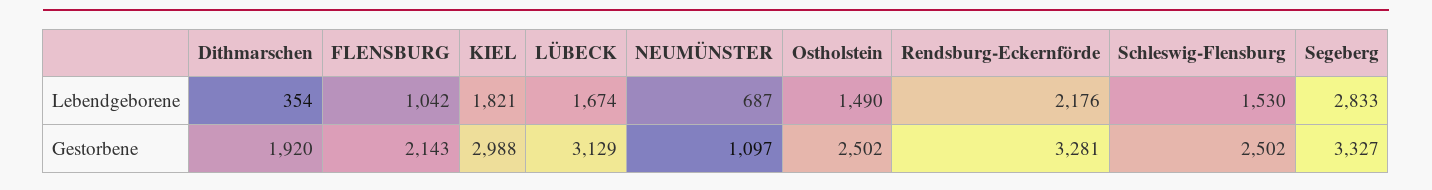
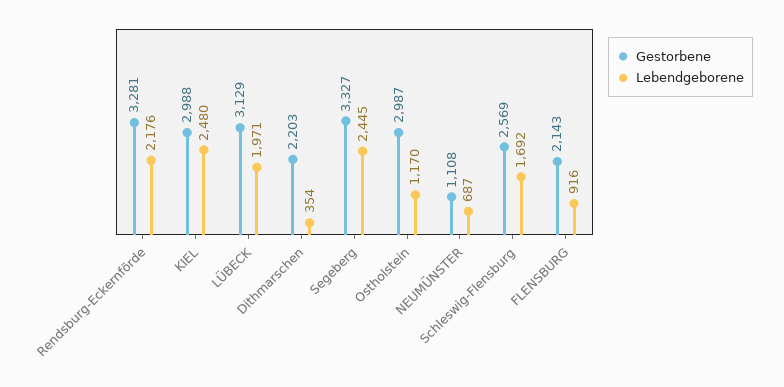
  {
    "Lebendgeborene": {
      "Dithmarschen": 354,
-     "FLENSBURG": 1042,
+     "FLENSBURG": 916,
-     "KIEL": 1821,
+     "KIEL": 2480,
-     "LÜBECK": 1674,
+     "LÜBECK": 1971,
      "NEUMÜNSTER": 687,
-     "Ostholstein": 1490,
+     "Ostholstein": 1170,
      "Rendsburg-Eckernförde": 2176,
-     "Schleswig-Flensburg": 1530,
+     "Schleswig-Flensburg": 1692,
-     "Segeberg": 2833
+     "Segeberg": 2445
    },
    "Gestorbene": {
-     "Dithmarschen": 1920,
+     "Dithmarschen": 2203,
      "FLENSBURG": 2143,
      "KIEL": 2988,
      "LÜBECK": 3129,
-     "NEUMÜNSTER": 1097,
+     "NEUMÜNSTER": 1108,
-     "Ostholstein": 2502,
+     "Ostholstein": 2987,
      "Rendsburg-Eckernförde": 3281,
-     "Schleswig-Flensburg": 2502,
+     "Schleswig-Flensburg": 2569,
      "Segeberg": 3327
    }
  }

